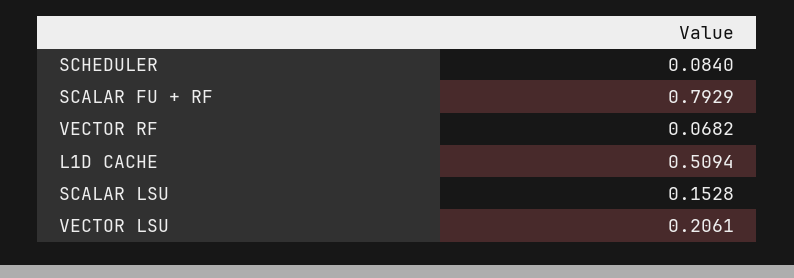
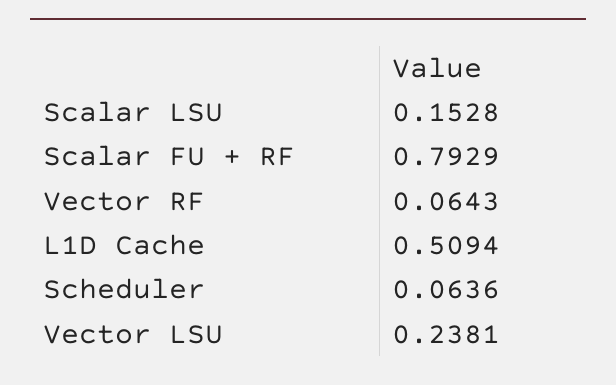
  {
-   "SCHEDULER": 0.084,
+   "SCHEDULER": 0.0636,
    "SCALAR FU + RF": 0.7929,
-   "VECTOR RF": 0.0682,
+   "VECTOR RF": 0.0643,
    "L1D CACHE": 0.5094,
    "SCALAR LSU": 0.1528,
-   "VECTOR LSU": 0.2061
+   "VECTOR LSU": 0.2381
  }

